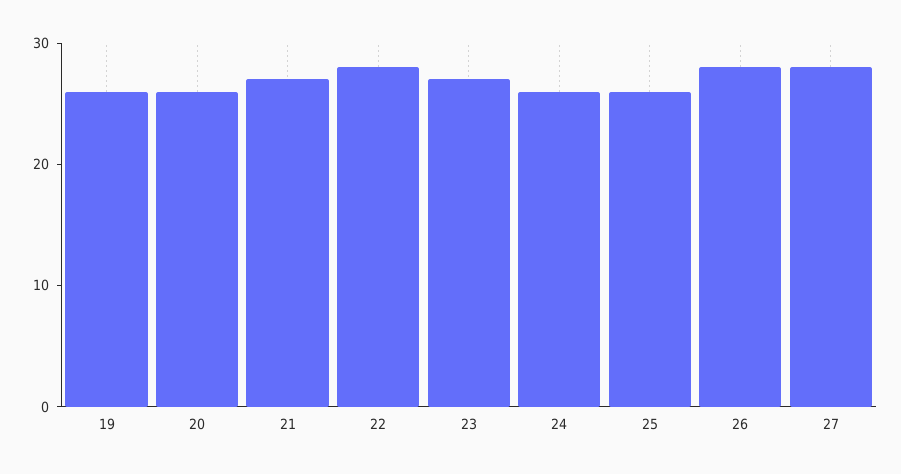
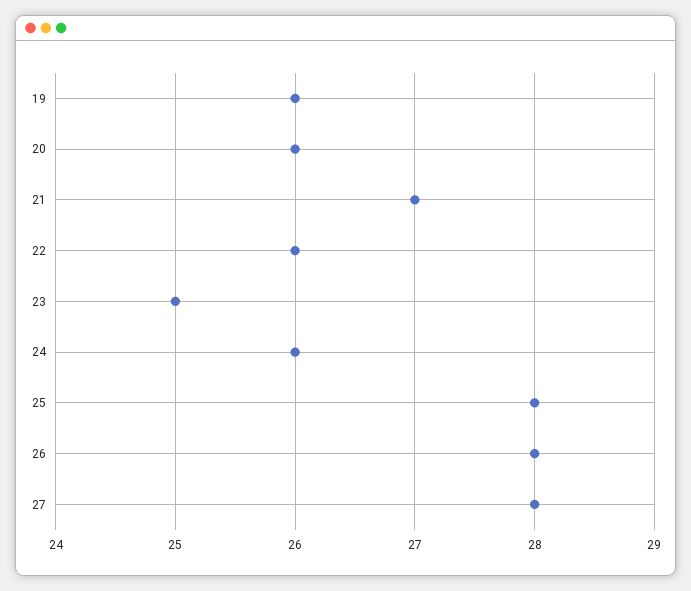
  {
    "19": 26,
    "20": 26,
    "21": 27,
-   "22": 28,
+   "22": 26,
-   "23": 27,
+   "23": 25,
    "24": 26,
-   "25": 26,
+   "25": 28,
    "26": 28,
    "27": 28
  }

